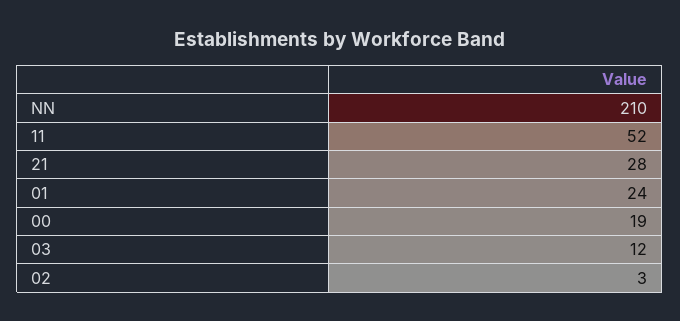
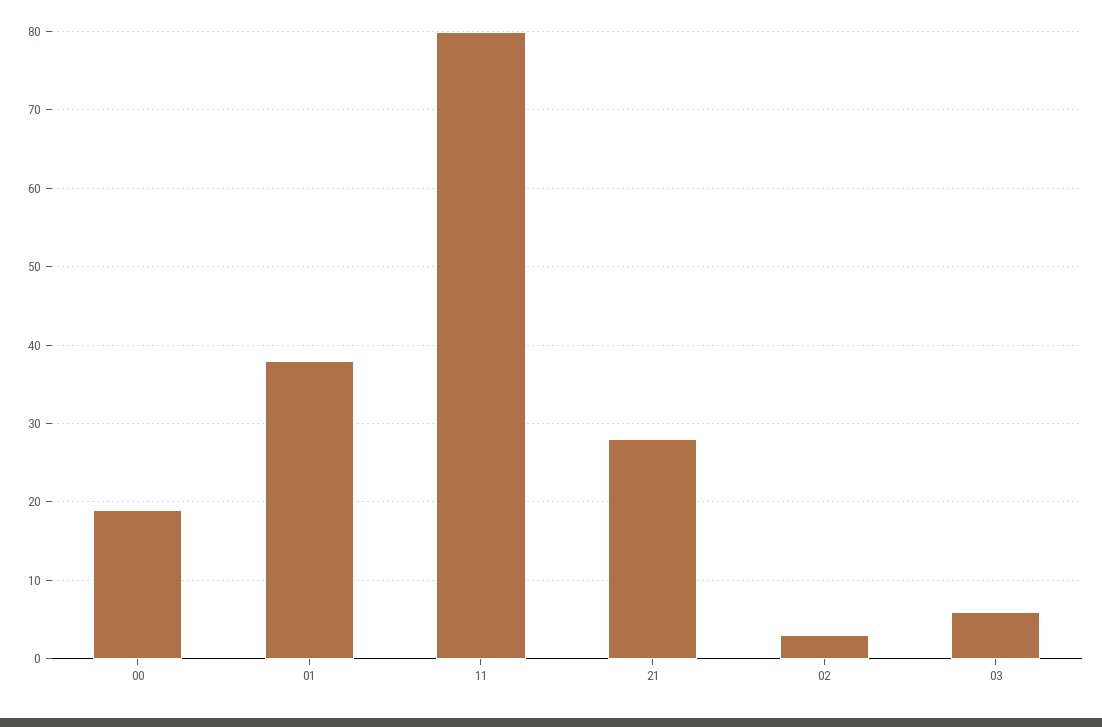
  {
-   "NN": 210,
-   "11": 52,
+   "11": 80,
    "21": 28,
-   "01": 24,
+   "01": 38,
    "00": 19,
-   "03": 12,
+   "03": 6,
    "02": 3
  }

